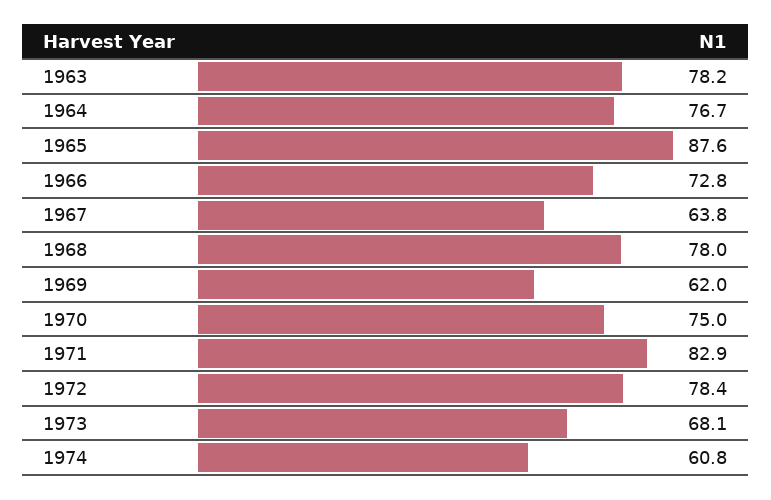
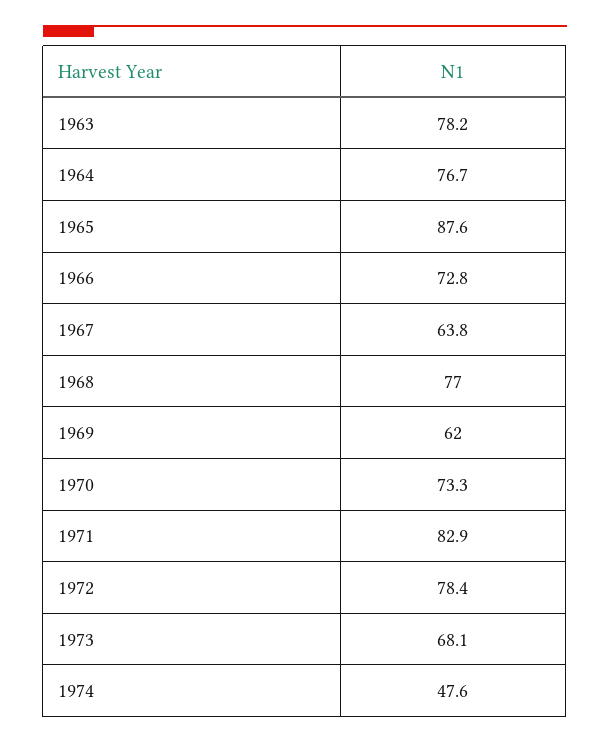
  {
    "1963": 78.2,
    "1964": 76.7,
    "1965": 87.6,
    "1966": 72.8,
    "1967": 63.8,
-   "1968": 78,
+   "1968": 77,
    "1969": 62,
-   "1970": 75,
+   "1970": 73.3,
    "1971": 82.9,
    "1972": 78.4,
    "1973": 68.1,
-   "1974": 60.8
+   "1974": 47.6
  }

